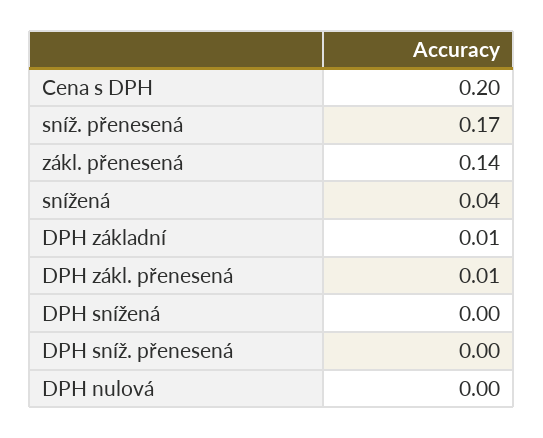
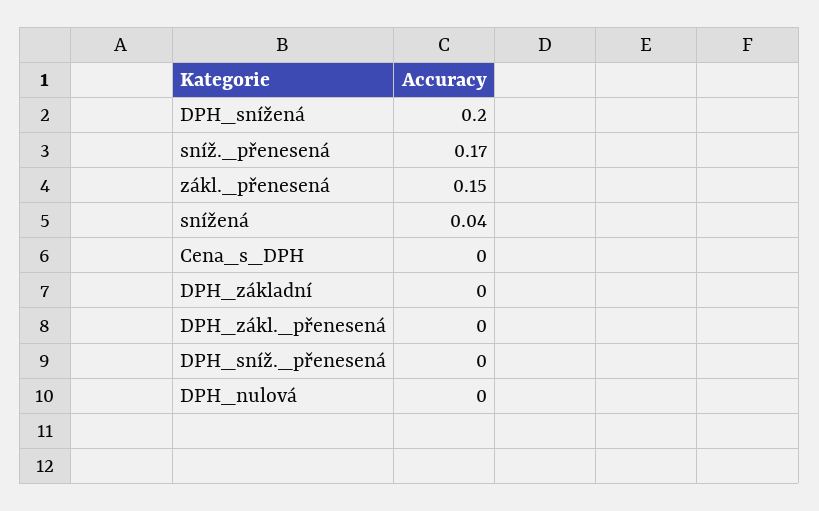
  {
-   "Cena s DPH": 0.2,
+   "Cena s DPH": 0,
    "sníž. přenesená": 0.17,
-   "zákl. přenesená": 0.14,
+   "zákl. přenesená": 0.15,
    "snížená": 0.04,
-   "DPH základní": 0.01,
+   "DPH základní": 0,
-   "DPH zákl. přenesená": 0.01,
+   "DPH zákl. přenesená": 0,
-   "DPH snížená": 0,
+   "DPH snížená": 0.2,
    "DPH sníž. přenesená": 0,
    "DPH nulová": 0
  }

